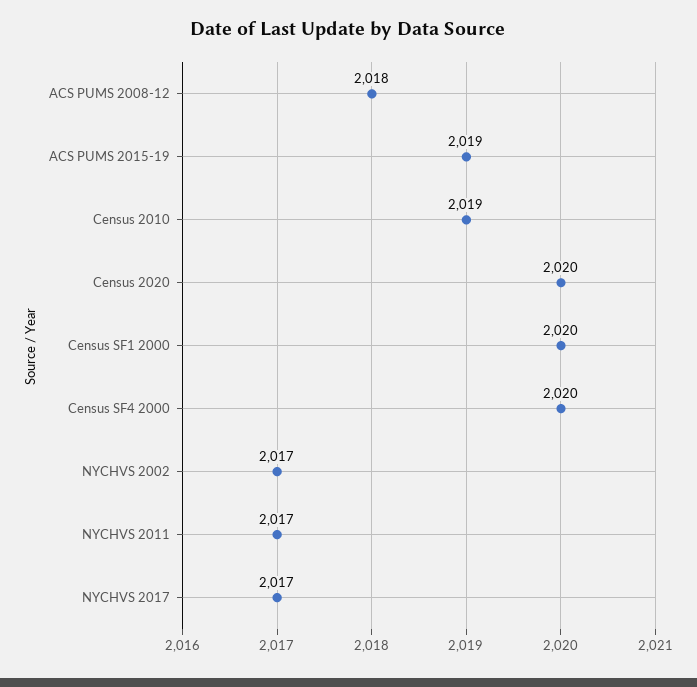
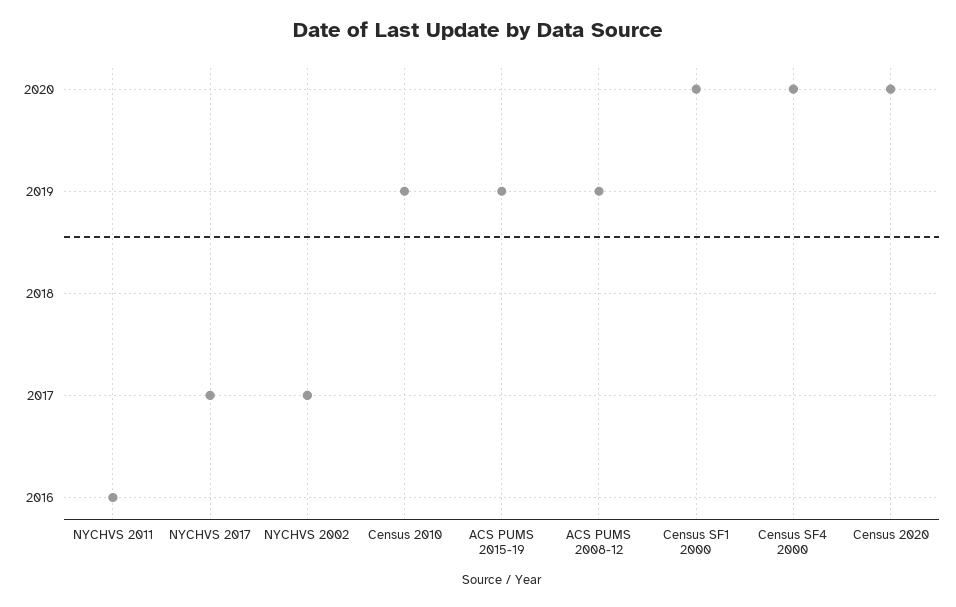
  {
-   "ACS PUMS 2008-12": 2018,
+   "ACS PUMS 2008-12": 2019,
    "ACS PUMS 2015-19": 2019,
    "Census 2010": 2019,
    "Census 2020": 2020,
    "Census SF1 2000": 2020,
    "Census SF4 2000": 2020,
    "NYCHVS 2002": 2017,
-   "NYCHVS 2011": 2017,
+   "NYCHVS 2011": 2016,
    "NYCHVS 2017": 2017
  }

